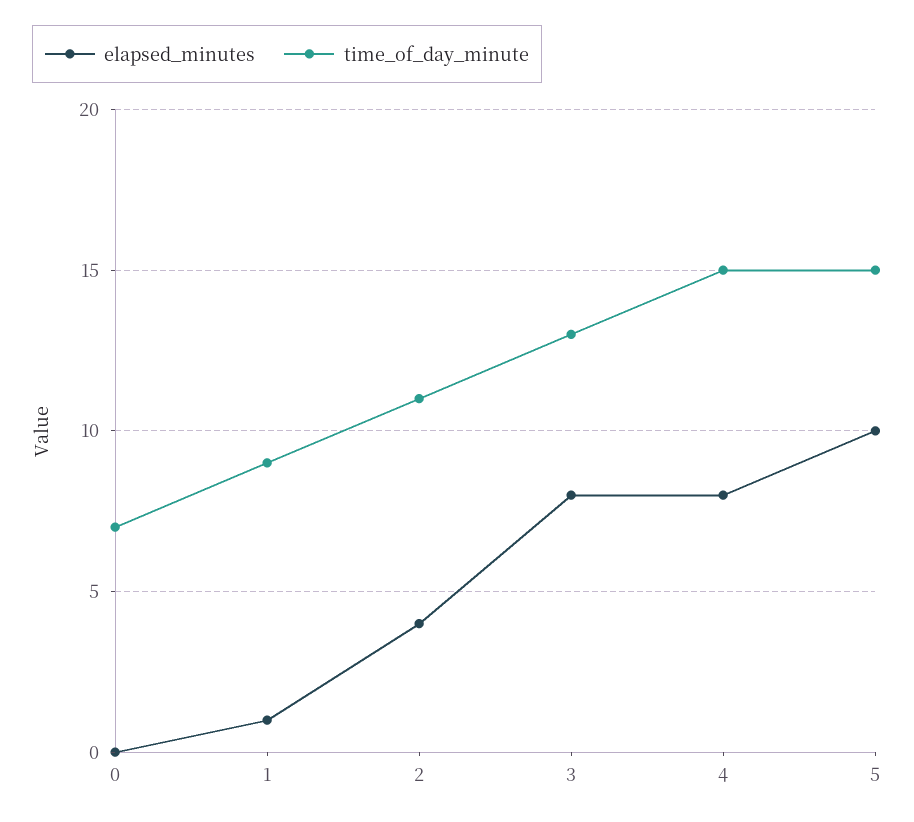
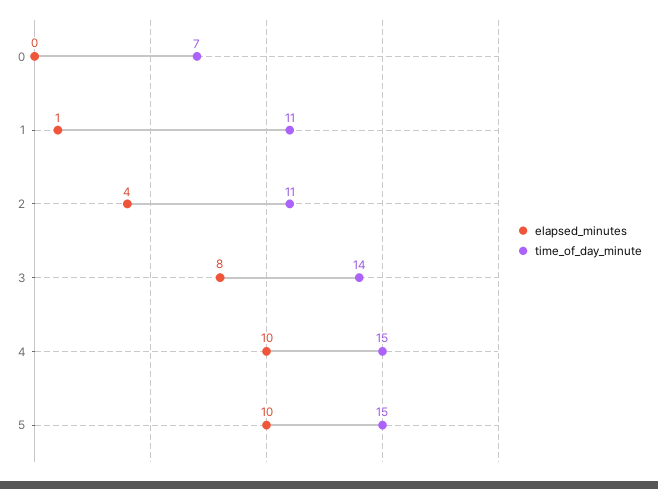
  {
    "elapsed_minutes": {
      "0": 0,
      "1": 1,
      "2": 4,
      "3": 8,
-     "4": 8,
+     "4": 10,
      "5": 10
    },
    "time_of_day_minute": {
      "0": 7,
-     "1": 9,
+     "1": 11,
      "2": 11,
-     "3": 13,
+     "3": 14,
      "4": 15,
      "5": 15
    }
  }

